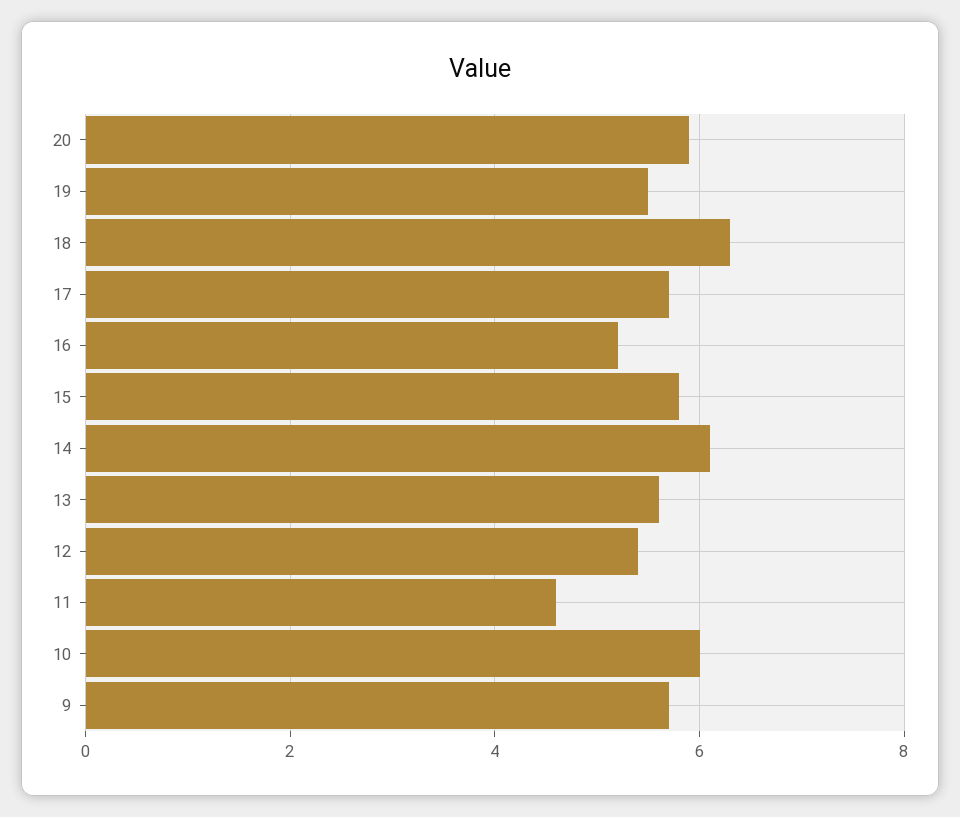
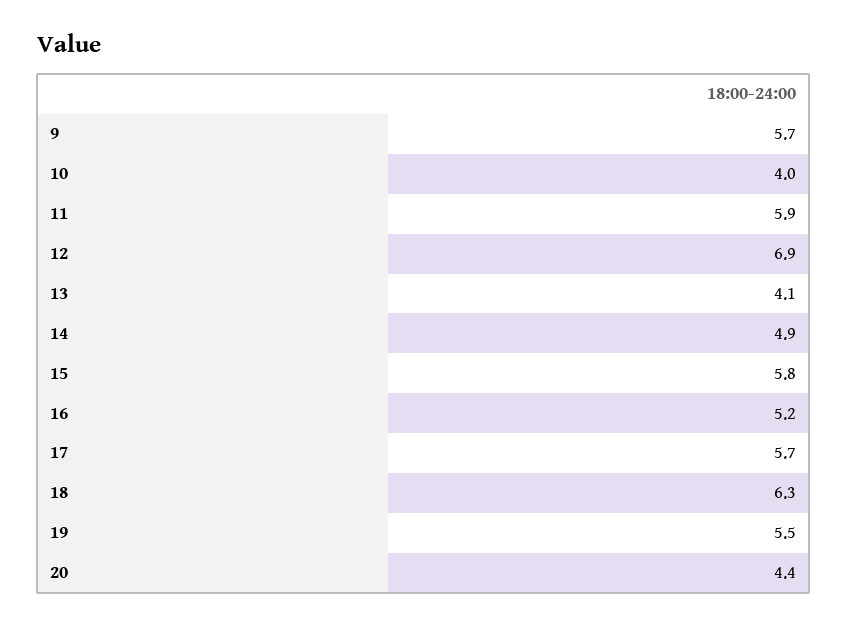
  {
-   "20": 6,
+   "20": 4.4,
    "19": 5.5,
    "18": 6.3,
    "17": 5.7,
    "16": 5.2,
    "15": 5.8,
-   "14": 6,
+   "14": 4.9,
-   "13": 5.5,
+   "13": 4.1,
-   "12": 5.5,
+   "12": 6.9,
-   "11": 4.5,
+   "11": 5.9,
-   "10": 6,
+   "10": 4,
    "9": 5.7
  }

